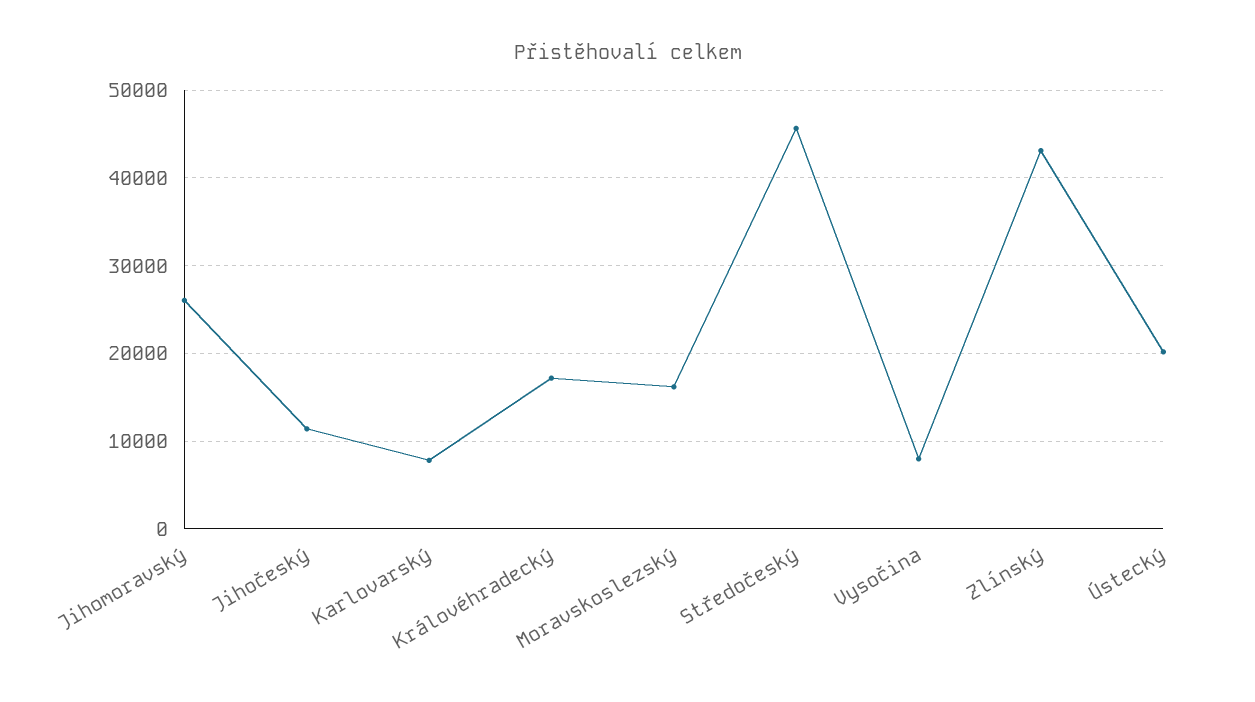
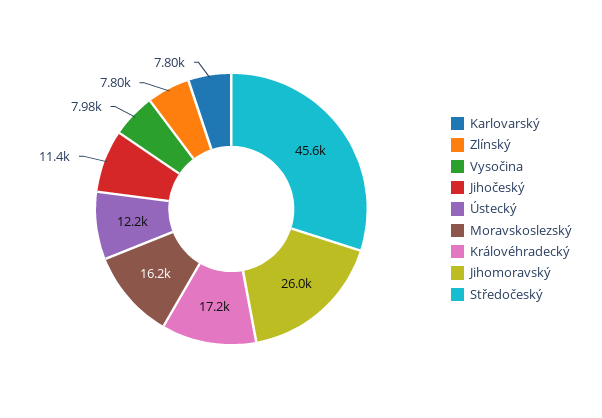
  {
    "Jihomoravský": 26000,
    "Jihočeský": 11400,
    "Karlovarský": 7800,
    "Královéhradecký": 17200,
    "Moravskoslezský": 16200,
    "Středočeský": 45600,
    "Vysočina": 7980,
-   "Zlínský": 43000,
+   "Zlínský": 7800,
-   "Ústecký": 20000
+   "Ústecký": 12200
  }

